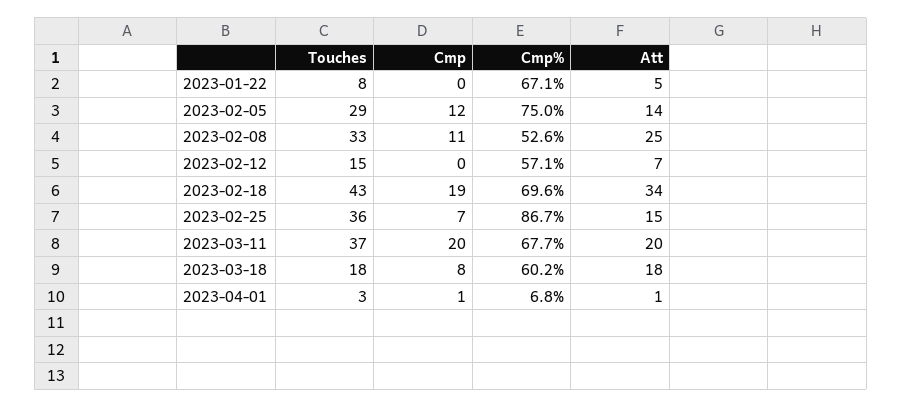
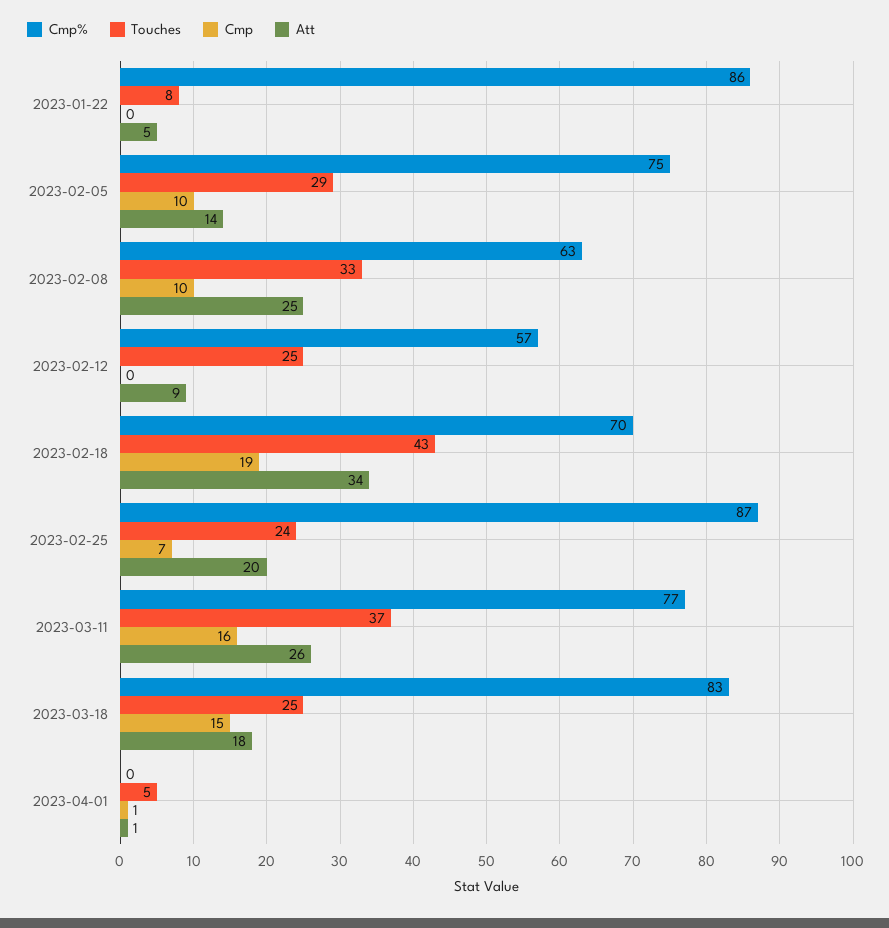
  {
    "Touches": {
      "2023-01-22": 8,
      "2023-02-05": 29,
      "2023-02-08": 33,
-     "2023-02-12": 15,
+     "2023-02-12": 25,
      "2023-02-18": 43,
-     "2023-02-25": 36,
+     "2023-02-25": 24,
      "2023-03-11": 37,
-     "2023-03-18": 18,
+     "2023-03-18": 25,
-     "2023-04-01": 3
+     "2023-04-01": 5
    },
    "Cmp": {
      "2023-01-22": 0,
-     "2023-02-05": 12,
+     "2023-02-05": 10,
-     "2023-02-08": 11,
+     "2023-02-08": 10,
      "2023-02-12": 0,
      "2023-02-18": 19,
      "2023-02-25": 7,
-     "2023-03-11": 20,
+     "2023-03-11": 16,
-     "2023-03-18": 8,
+     "2023-03-18": 15,
      "2023-04-01": 1
    },
    "Cmp%": {
-     "2023-01-22": 67.1,
+     "2023-01-22": 86,
      "2023-02-05": 75,
-     "2023-02-08": 52.6,
+     "2023-02-08": 63,
      "2023-02-12": 57.1,
      "2023-02-18": 69.6,
      "2023-02-25": 86.7,
-     "2023-03-11": 67.7,
+     "2023-03-11": 77,
-     "2023-03-18": 60.2,
+     "2023-03-18": 83,
-     "2023-04-01": 6.8
+     "2023-04-01": 0
    },
    "Att": {
      "2023-01-22": 5,
      "2023-02-05": 14,
      "2023-02-08": 25,
-     "2023-02-12": 7,
+     "2023-02-12": 9,
      "2023-02-18": 34,
-     "2023-02-25": 15,
+     "2023-02-25": 20,
-     "2023-03-11": 20,
+     "2023-03-11": 26,
      "2023-03-18": 18,
      "2023-04-01": 1
    }
  }

